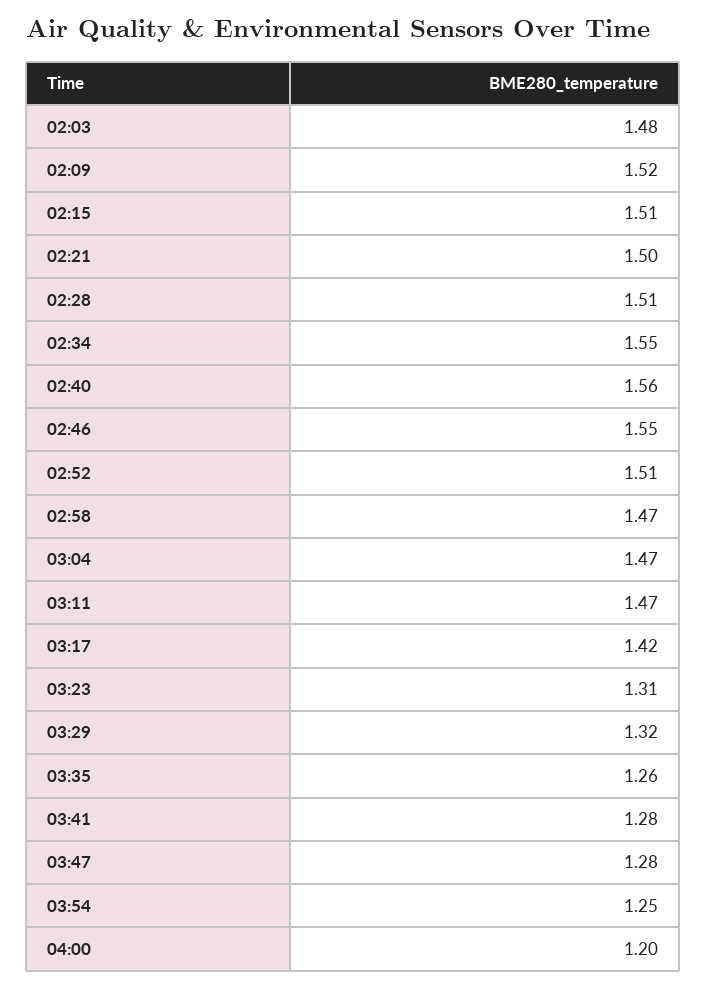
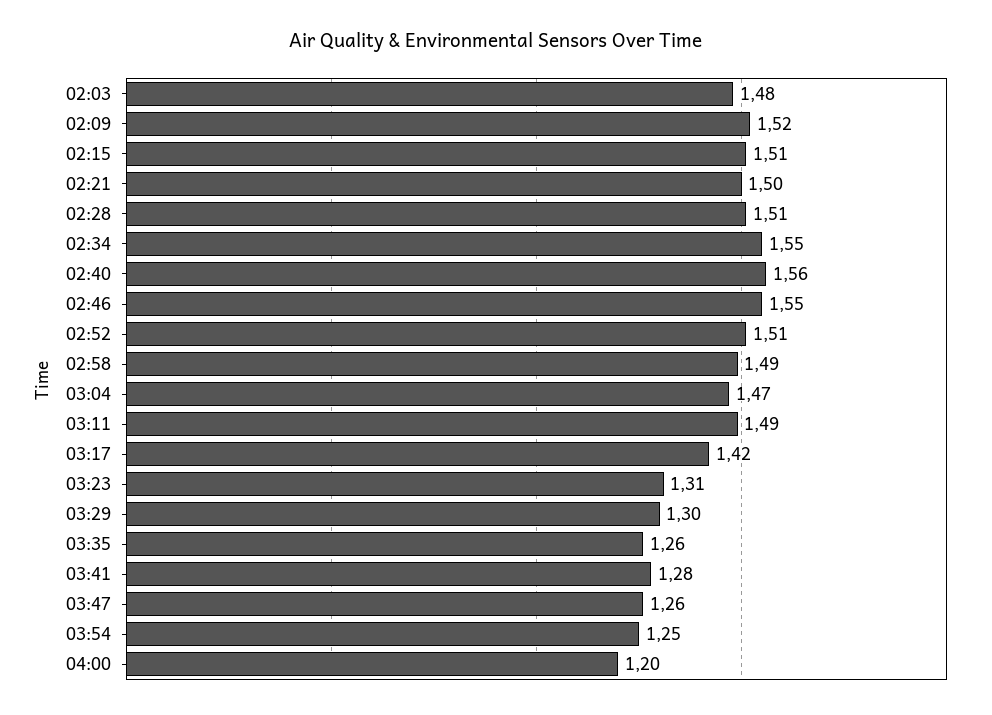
  {
    "02:03": 1.48,
    "02:09": 1.52,
    "02:15": 1.51,
    "02:21": 1.5,
    "02:28": 1.51,
    "02:34": 1.55,
    "02:40": 1.56,
    "02:46": 1.55,
    "02:52": 1.51,
-   "02:58": 1.47,
+   "02:58": 1.49,
    "03:04": 1.47,
-   "03:11": 1.47,
+   "03:11": 1.49,
    "03:17": 1.42,
    "03:23": 1.31,
-   "03:29": 1.32,
+   "03:29": 1.3,
    "03:35": 1.26,
    "03:41": 1.28,
-   "03:47": 1.28,
+   "03:47": 1.26,
    "03:54": 1.25,
    "04:00": 1.2
  }

